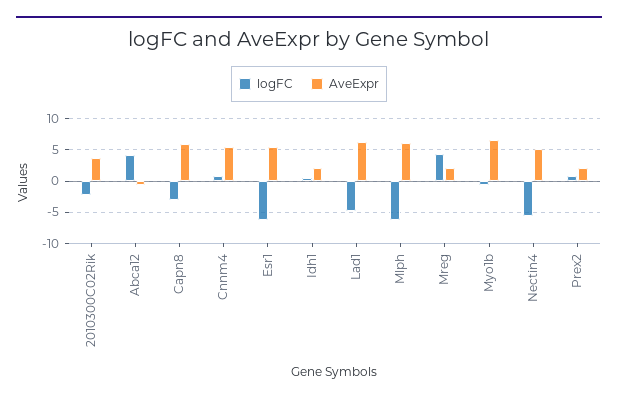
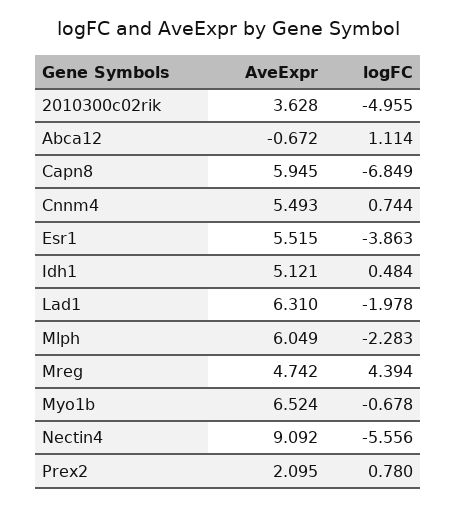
  {
    "logFC": {
-     "2010300C02Rik": -2,
+     "2010300C02Rik": -4.955,
-     "Abca12": 4,
+     "Abca12": 1.114,
-     "Capn8": -3,
+     "Capn8": -6.849,
      "Cnnm4": 0.744,
-     "Esr1": -6,
+     "Esr1": -3.863,
      "Idh1": 0.484,
-     "Lad1": -5,
+     "Lad1": -1.978,
-     "Mlph": -6,
+     "Mlph": -2.283,
      "Mreg": 4.394,
      "Myo1b": -0.678,
      "Nectin4": -5.556,
      "Prex2": 0.78
    },
    "AveExpr": {
      "2010300C02Rik": 3.628,
      "Abca12": -0.672,
      "Capn8": 5.945,
      "Cnnm4": 5.493,
      "Esr1": 5.515,
-     "Idh1": 2,
+     "Idh1": 5.121,
      "Lad1": 6.31,
      "Mlph": 6.049,
-     "Mreg": 2,
+     "Mreg": 4.742,
      "Myo1b": 6.524,
-     "Nectin4": 5,
+     "Nectin4": 9.092,
      "Prex2": 2.095
    }
  }

